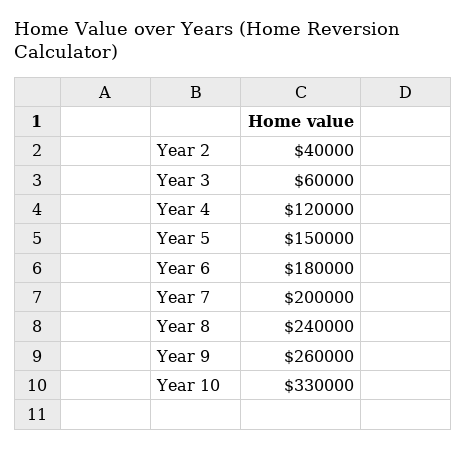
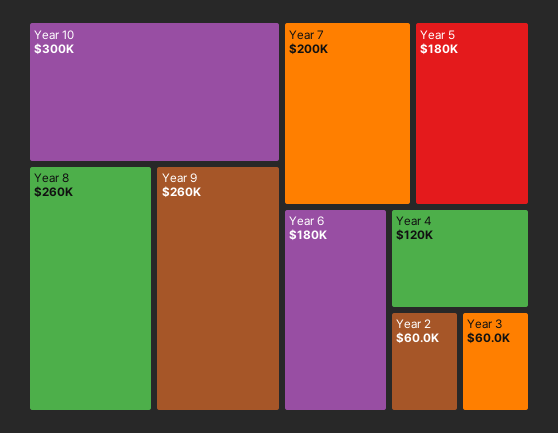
  {
-   "Year 2": 40000,
+   "Year 2": 60000,
    "Year 3": 60000,
    "Year 4": 120000,
-   "Year 5": 150000,
+   "Year 5": 180000,
    "Year 6": 180000,
    "Year 7": 200000,
-   "Year 8": 240000,
+   "Year 8": 260000,
    "Year 9": 260000,
-   "Year 10": 330000
+   "Year 10": 300000
  }

